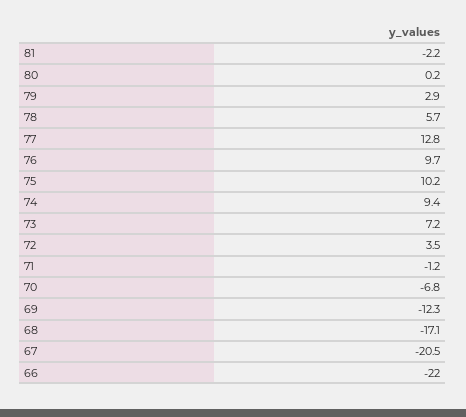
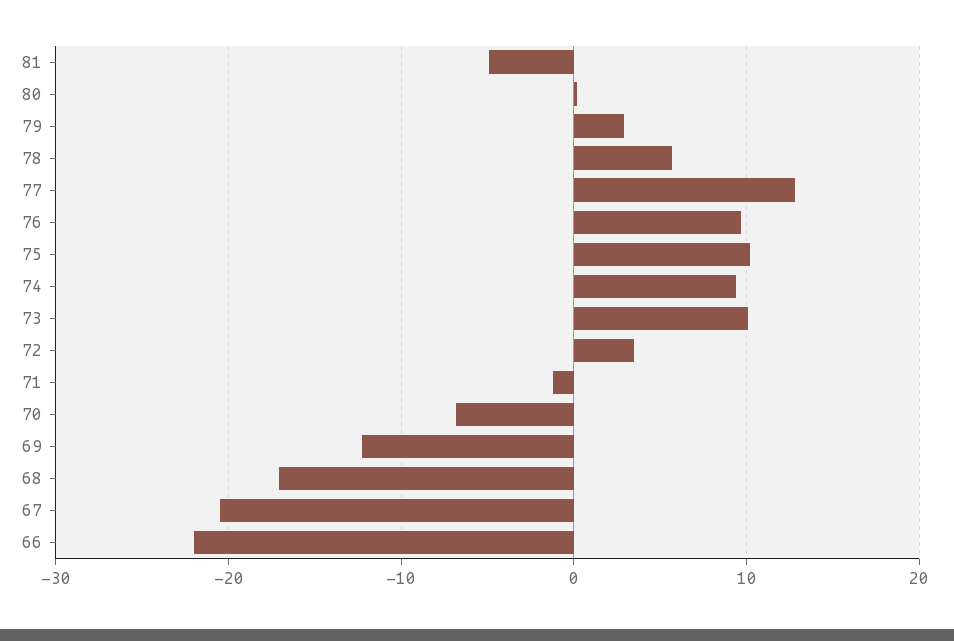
  {
-   "81": -2.2,
+   "81": -5,
    "80": 0.2,
    "79": 2.9,
    "78": 5.7,
    "77": 12.8,
    "76": 9.7,
    "75": 10.2,
    "74": 9.4,
-   "73": 7.2,
+   "73": 10,
    "72": 3.5,
    "71": -1.2,
    "70": -6.8,
    "69": -12.3,
    "68": -17.1,
    "67": -20.5,
    "66": -22
  }

